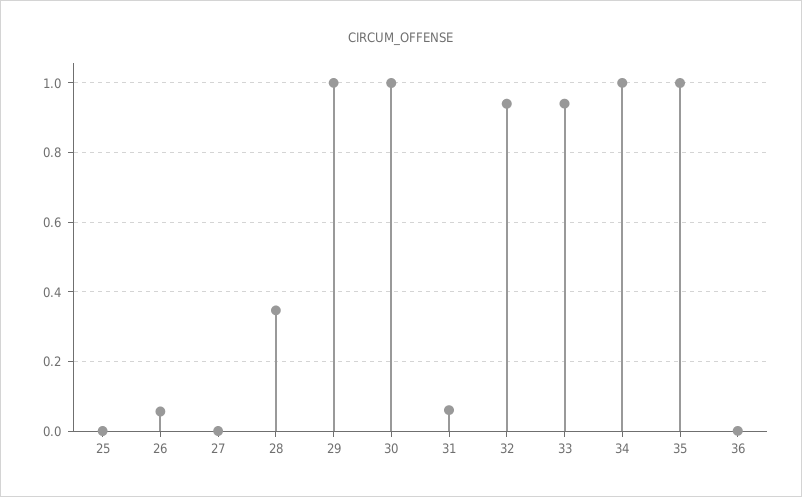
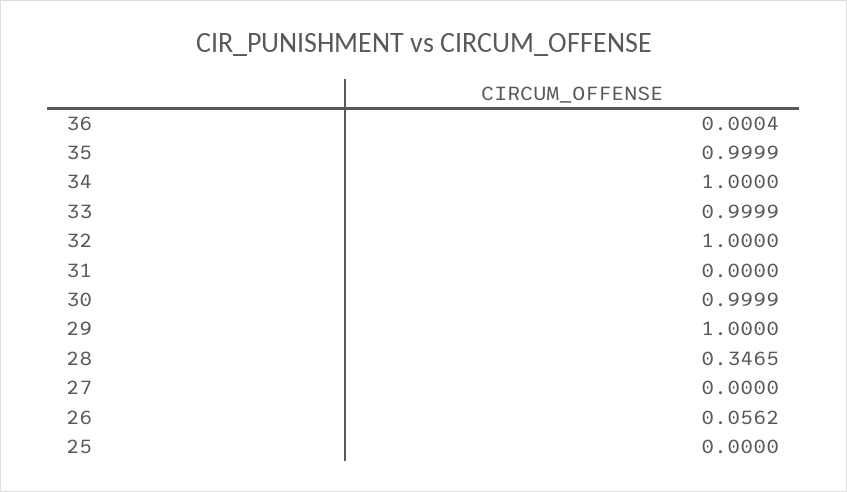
  {
    "25": 0,
    "26": 0.0562,
    "27": 0,
    "28": 0.3465,
    "29": 1,
    "30": 0.9999,
-   "31": 0.06,
+   "31": 0,
-   "32": 0.94,
+   "32": 1,
-   "33": 0.94,
+   "33": 0.9999,
    "34": 1,
    "35": 0.9999,
    "36": 0.0004
  }

